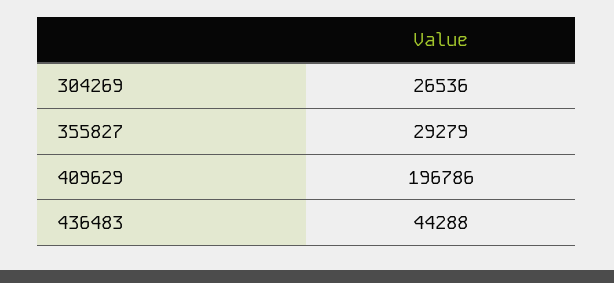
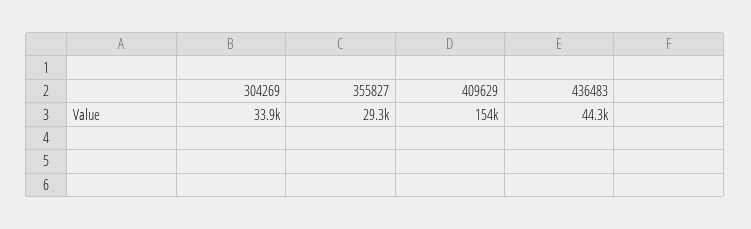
  {
-   "304269": 26536,
+   "304269": 33900,
    "355827": 29279,
-   "409629": 196786,
+   "409629": 154000,
    "436483": 44288
  }

